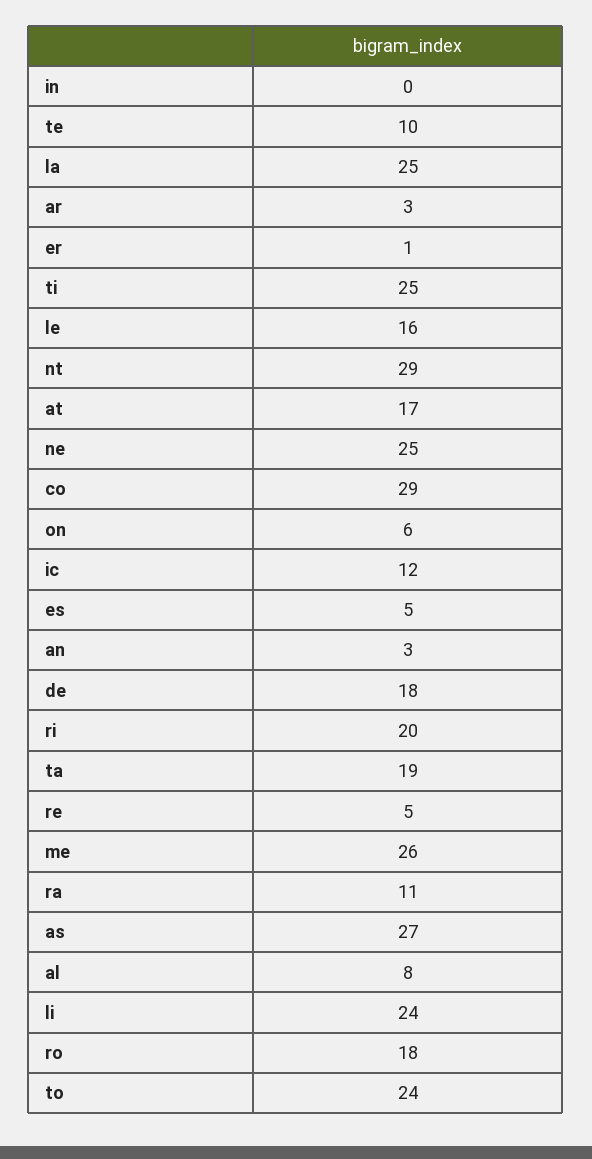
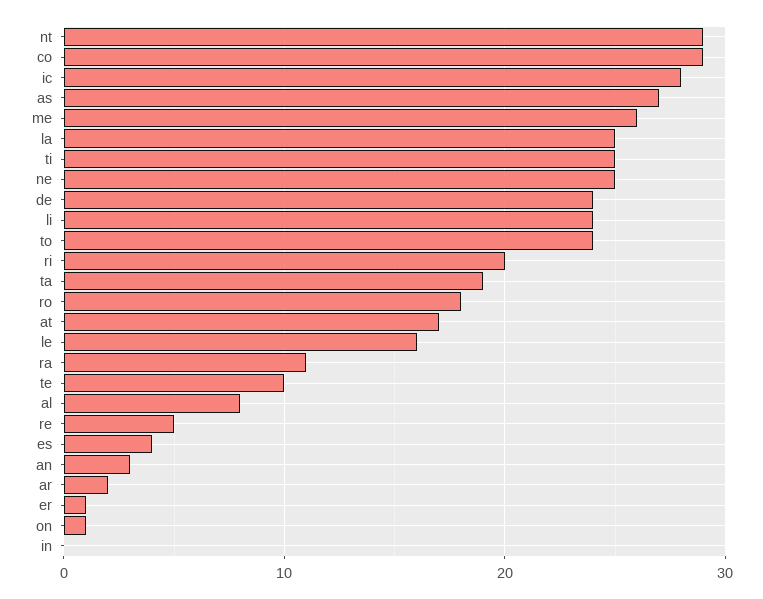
  {
    "in": 0,
    "te": 10,
    "la": 25,
-   "ar": 3,
+   "ar": 2,
    "er": 1,
    "ti": 25,
    "le": 16,
    "nt": 29,
    "at": 17,
    "ne": 25,
    "co": 29,
-   "on": 6,
+   "on": 1,
-   "ic": 12,
+   "ic": 28,
-   "es": 5,
+   "es": 4,
    "an": 3,
-   "de": 18,
+   "de": 24,
    "ri": 20,
    "ta": 19,
    "re": 5,
    "me": 26,
    "ra": 11,
    "as": 27,
    "al": 8,
    "li": 24,
    "ro": 18,
    "to": 24
  }

